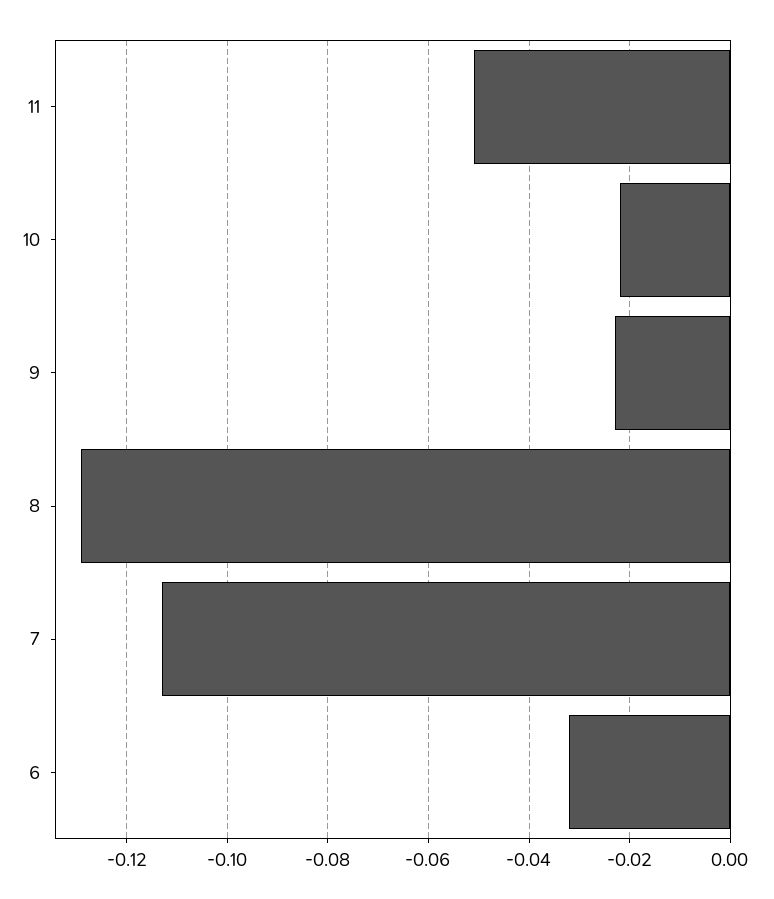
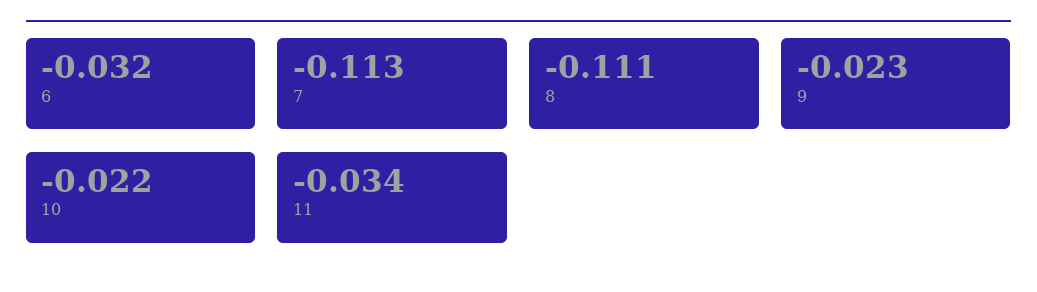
  {
-   "11": -0.05,
+   "11": -0.034,
    "10": -0.022,
    "9": -0.023,
-   "8": -0.13,
+   "8": -0.111,
    "7": -0.113,
    "6": -0.032
  }

